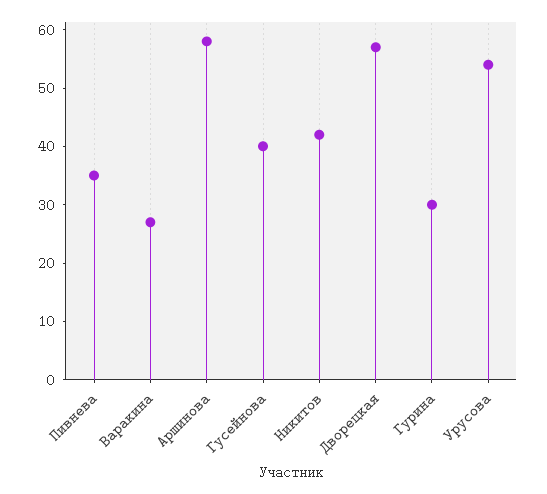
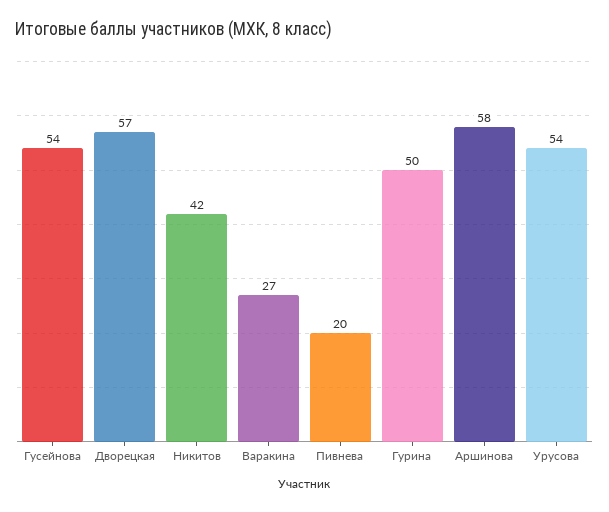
  {
-   "Пивнева": 35,
+   "Пивнева": 20,
    "Варакина": 27,
    "Аршинова": 58,
-   "Гусейнова": 40,
+   "Гусейнова": 54,
    "Никитов": 42,
    "Дворецкая": 57,
-   "Гурина": 30,
+   "Гурина": 50,
    "Урусова": 54
  }

